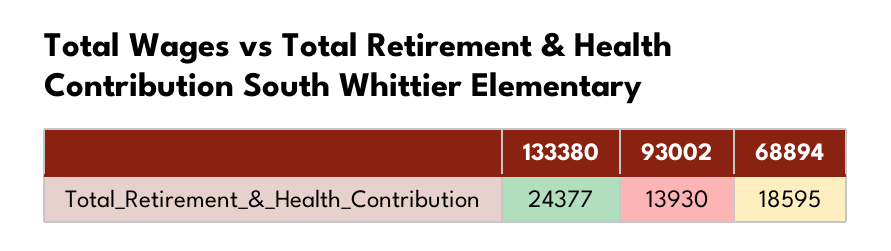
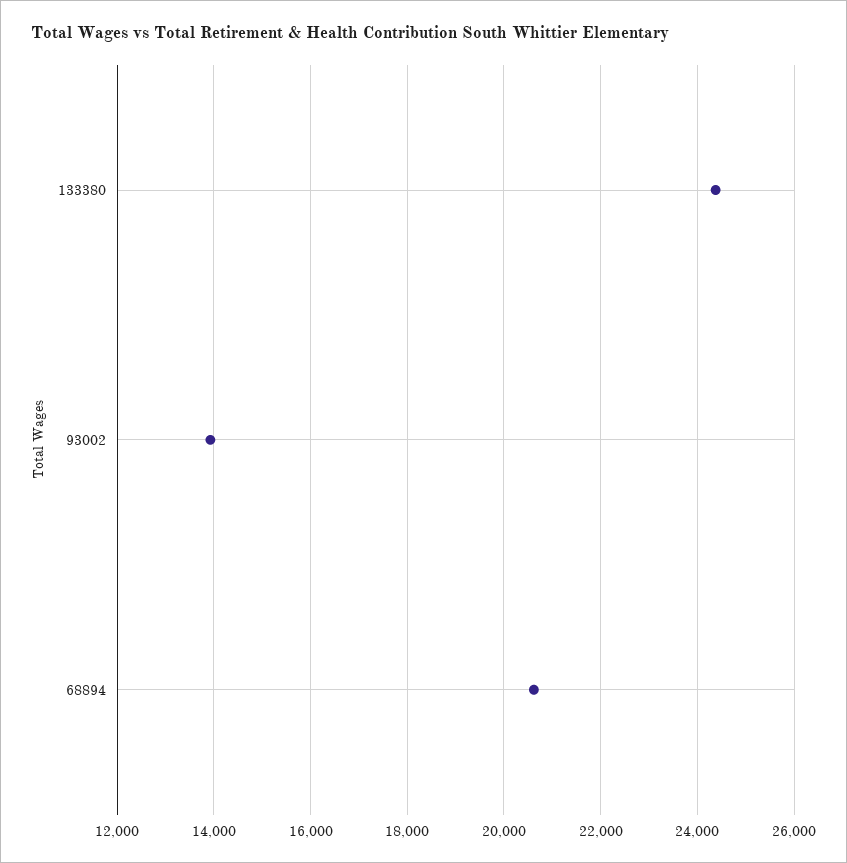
  {
    "133380": 24377,
    "93002": 13930,
-   "68894": 18595
+   "68894": 20600
  }

